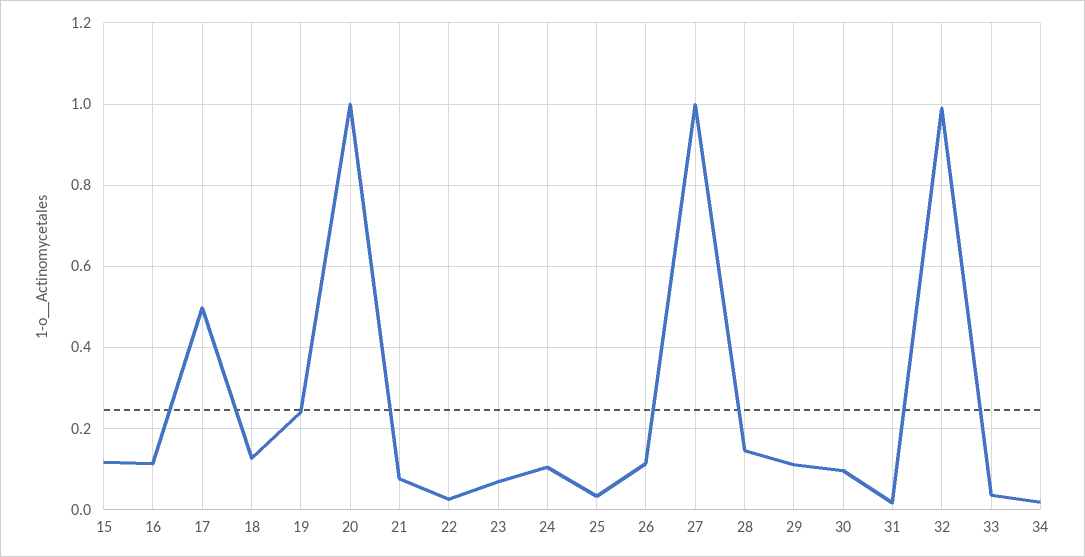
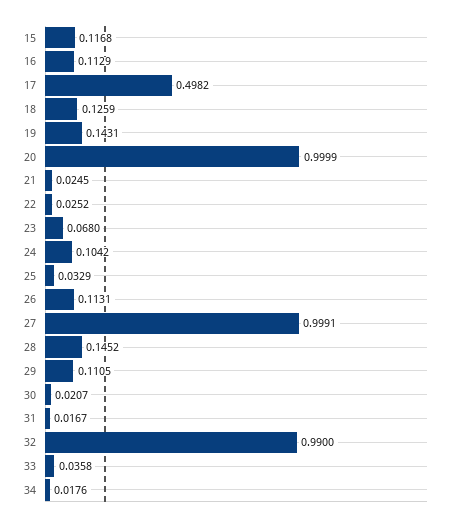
  {
    "15": 0.1168,
    "16": 0.1129,
    "17": 0.4982,
    "18": 0.1259,
-   "19": 0.24,
+   "19": 0.1431,
    "20": 0.9999,
-   "21": 0.08,
+   "21": 0.0245,
    "22": 0.0252,
    "23": 0.068,
    "24": 0.1042,
    "25": 0.0329,
    "26": 0.1131,
    "27": 0.9991,
    "28": 0.1452,
    "29": 0.1105,
-   "30": 0.1,
+   "30": 0.0207,
    "31": 0.0167,
    "32": 0.99,
    "33": 0.0358,
    "34": 0.0176
  }

